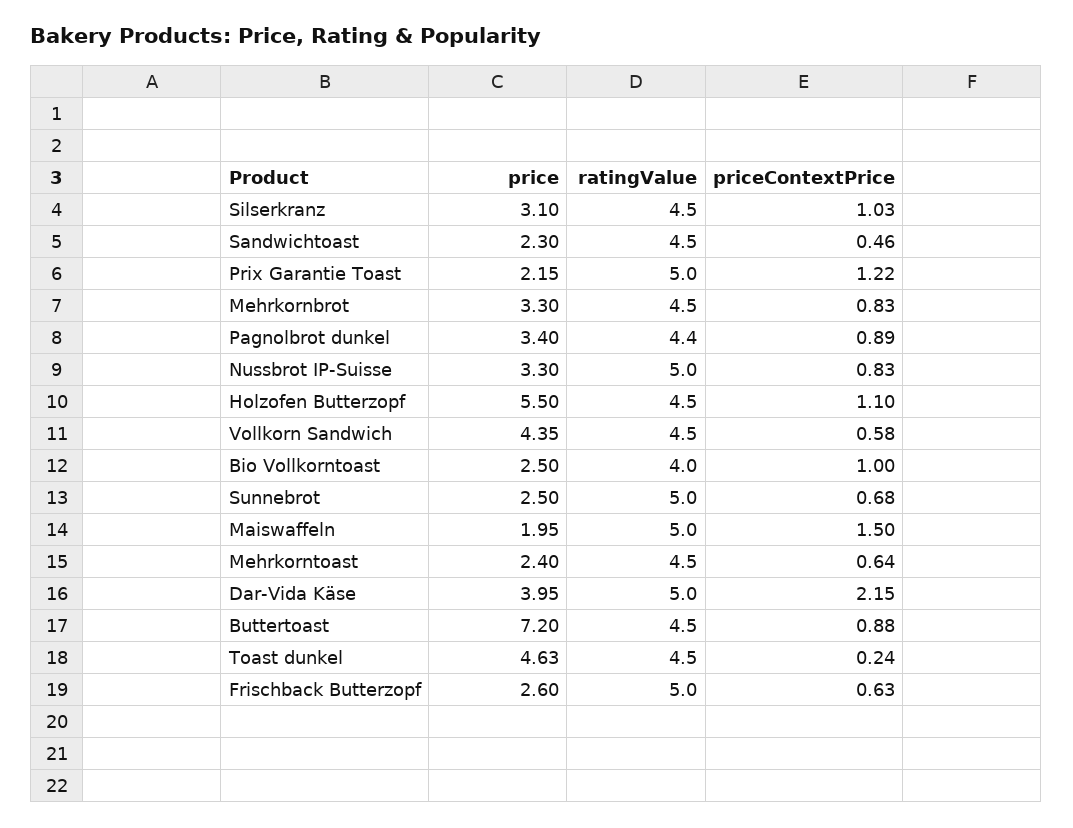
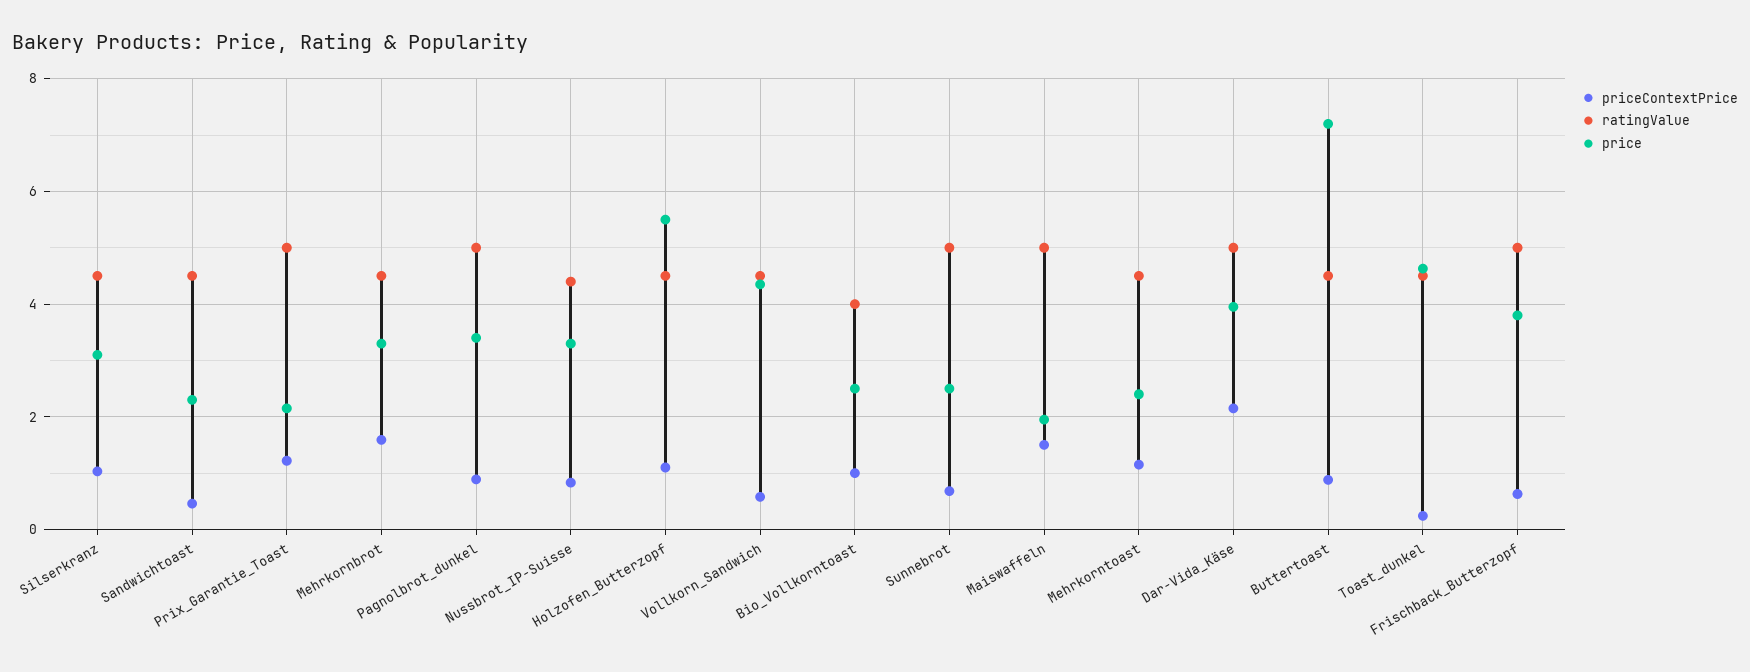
  {
    "price": {
      "Silserkranz": 3.1,
      "Sandwichtoast": 2.3,
      "Prix Garantie Toast": 2.15,
      "Mehrkornbrot": 3.3,
      "Pagnolbrot dunkel": 3.4,
      "Nussbrot IP-Suisse": 3.3,
      "Holzofen Butterzopf": 5.5,
      "Vollkorn Sandwich": 4.35,
      "Bio Vollkorntoast": 2.5,
      "Sunnebrot": 2.5,
      "Maiswaffeln": 1.95,
      "Mehrkorntoast": 2.4,
      "Dar-Vida Käse": 3.95,
      "Buttertoast": 7.2,
      "Toast dunkel": 4.63,
-     "Frischback Butterzopf": 2.6
+     "Frischback Butterzopf": 3.8
    },
    "ratingValue": {
      "Silserkranz": 4.5,
      "Sandwichtoast": 4.5,
      "Prix Garantie Toast": 5,
      "Mehrkornbrot": 4.5,
-     "Pagnolbrot dunkel": 4.4,
+     "Pagnolbrot dunkel": 5,
-     "Nussbrot IP-Suisse": 5,
+     "Nussbrot IP-Suisse": 4.4,
      "Holzofen Butterzopf": 4.5,
      "Vollkorn Sandwich": 4.5,
      "Bio Vollkorntoast": 4,
      "Sunnebrot": 5,
      "Maiswaffeln": 5,
      "Mehrkorntoast": 4.5,
      "Dar-Vida Käse": 5,
      "Buttertoast": 4.5,
      "Toast dunkel": 4.5,
      "Frischback Butterzopf": 5
    },
    "priceContextPrice": {
      "Silserkranz": 1.03,
      "Sandwichtoast": 0.46,
      "Prix Garantie Toast": 1.22,
-     "Mehrkornbrot": 0.83,
+     "Mehrkornbrot": 1.6,
      "Pagnolbrot dunkel": 0.89,
      "Nussbrot IP-Suisse": 0.83,
      "Holzofen Butterzopf": 1.1,
      "Vollkorn Sandwich": 0.58,
      "Bio Vollkorntoast": 1,
      "Sunnebrot": 0.68,
      "Maiswaffeln": 1.5,
-     "Mehrkorntoast": 0.64,
+     "Mehrkorntoast": 1.2,
      "Dar-Vida Käse": 2.15,
      "Buttertoast": 0.88,
      "Toast dunkel": 0.24,
      "Frischback Butterzopf": 0.63
    }
  }

